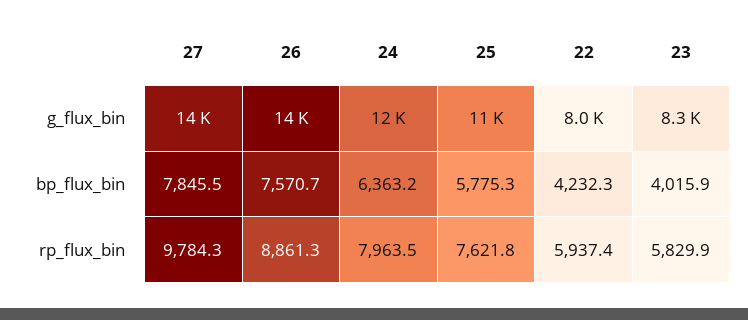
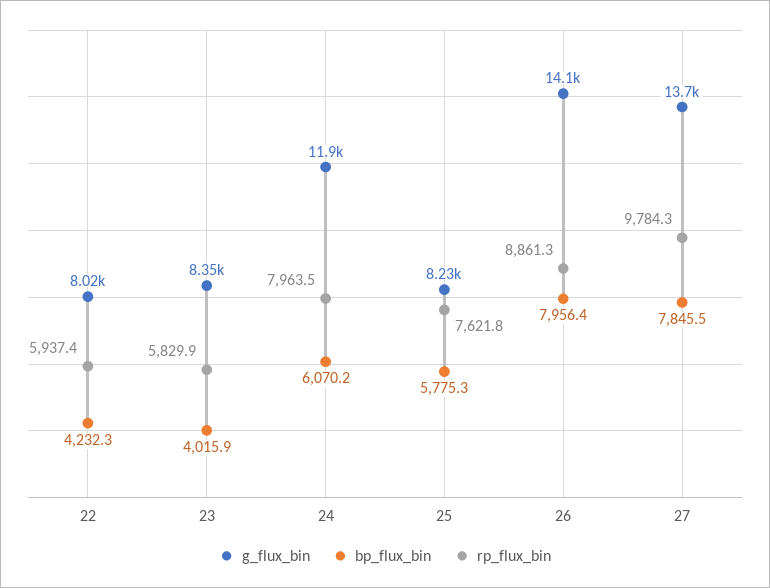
  {
    "g_flux_bin": {
      "27": 13700,
      "26": 14100,
      "24": 11900,
-     "25": 11000,
+     "25": 8230,
      "22": 8020,
      "23": 8350
    },
    "bp_flux_bin": {
      "27": 7845.5,
-     "26": 7570.7,
+     "26": 7956.4,
-     "24": 6363.2,
+     "24": 6070.2,
      "25": 5775.3,
      "22": 4232.3,
      "23": 4015.9
    },
    "rp_flux_bin": {
      "27": 9784.3,
      "26": 8861.3,
      "24": 7963.5,
      "25": 7621.8,
      "22": 5937.4,
      "23": 5829.9
    }
  }

